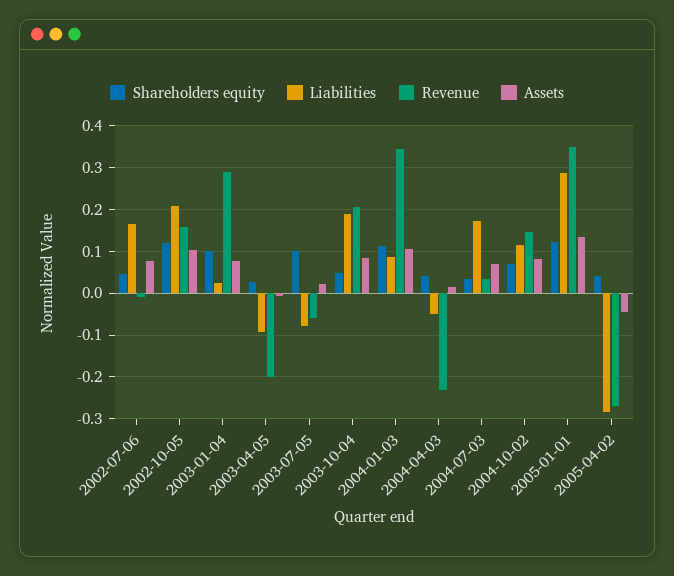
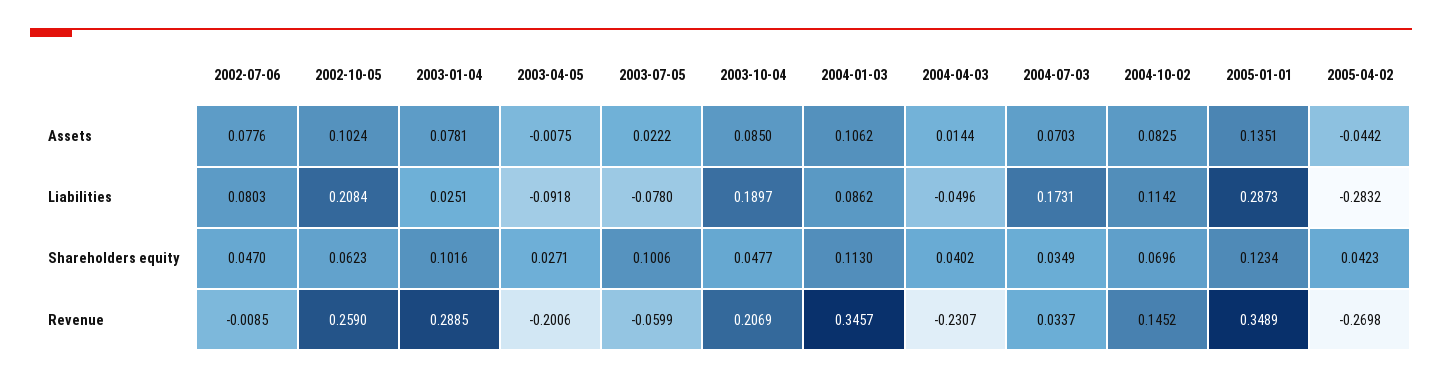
  {
    "Shareholders equity": {
      "2002-07-06": 0.047,
-     "2002-10-05": 0.12,
+     "2002-10-05": 0.0623,
      "2003-01-04": 0.1016,
      "2003-04-05": 0.0271,
      "2003-07-05": 0.1006,
      "2003-10-04": 0.0477,
      "2004-01-03": 0.113,
      "2004-04-03": 0.0402,
      "2004-07-03": 0.0349,
      "2004-10-02": 0.0696,
      "2005-01-01": 0.1234,
      "2005-04-02": 0.0423
    },
    "Liabilities": {
-     "2002-07-06": 0.16,
+     "2002-07-06": 0.0803,
      "2002-10-05": 0.2084,
      "2003-01-04": 0.0251,
      "2003-04-05": -0.0918,
      "2003-07-05": -0.078,
      "2003-10-04": 0.1897,
      "2004-01-03": 0.0862,
      "2004-04-03": -0.0496,
      "2004-07-03": 0.1731,
      "2004-10-02": 0.1142,
      "2005-01-01": 0.2873,
      "2005-04-02": -0.2832
    },
    "Revenue": {
      "2002-07-06": -0.0085,
-     "2002-10-05": 0.16,
+     "2002-10-05": 0.259,
      "2003-01-04": 0.2885,
      "2003-04-05": -0.2006,
      "2003-07-05": -0.0599,
      "2003-10-04": 0.2069,
      "2004-01-03": 0.3457,
      "2004-04-03": -0.2307,
      "2004-07-03": 0.0337,
      "2004-10-02": 0.1452,
      "2005-01-01": 0.3489,
      "2005-04-02": -0.2698
    },
    "Assets": {
      "2002-07-06": 0.0776,
      "2002-10-05": 0.1024,
      "2003-01-04": 0.0781,
      "2003-04-05": -0.0075,
      "2003-07-05": 0.0222,
      "2003-10-04": 0.085,
      "2004-01-03": 0.1062,
      "2004-04-03": 0.0144,
      "2004-07-03": 0.0703,
      "2004-10-02": 0.0825,
      "2005-01-01": 0.1351,
      "2005-04-02": -0.0442
    }
  }

